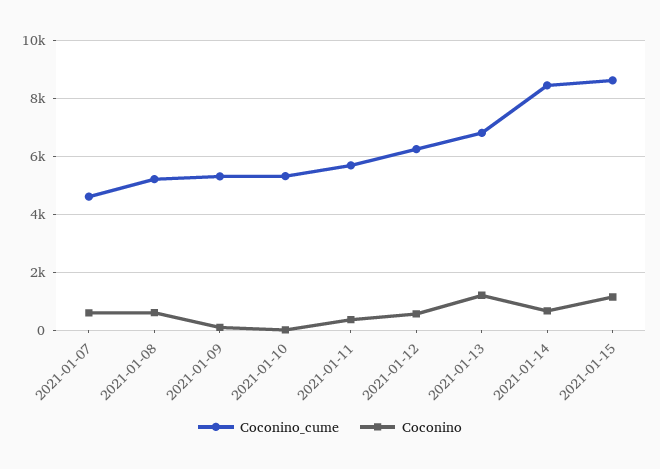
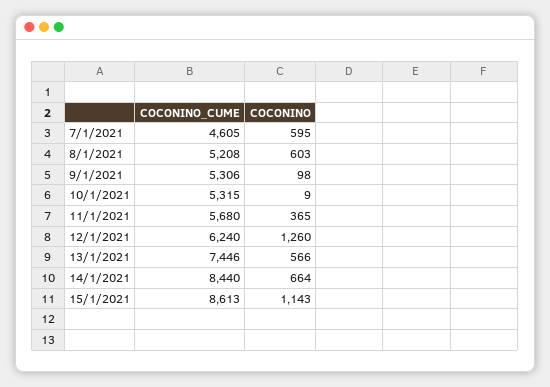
  {
    "Coconino_cume": {
      "2021-01-07": 4605,
      "2021-01-08": 5208,
      "2021-01-09": 5306,
      "2021-01-10": 5315,
      "2021-01-11": 5680,
      "2021-01-12": 6240,
-     "2021-01-13": 6750,
+     "2021-01-13": 7446,
      "2021-01-14": 8440,
      "2021-01-15": 8613
    },
    "Coconino": {
      "2021-01-07": 595,
      "2021-01-08": 603,
      "2021-01-09": 98,
      "2021-01-10": 9,
      "2021-01-11": 365,
-     "2021-01-12": 500,
+     "2021-01-12": 1260,
-     "2021-01-13": 1250,
+     "2021-01-13": 566,
      "2021-01-14": 664,
      "2021-01-15": 1143
    }
  }

